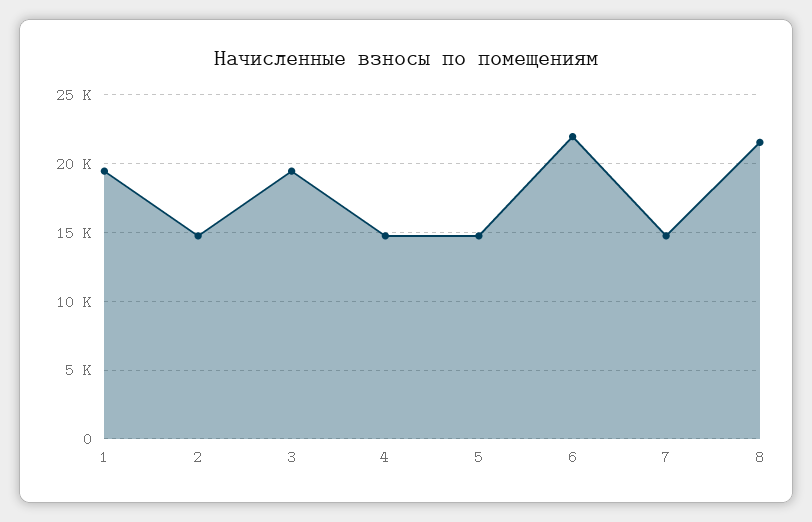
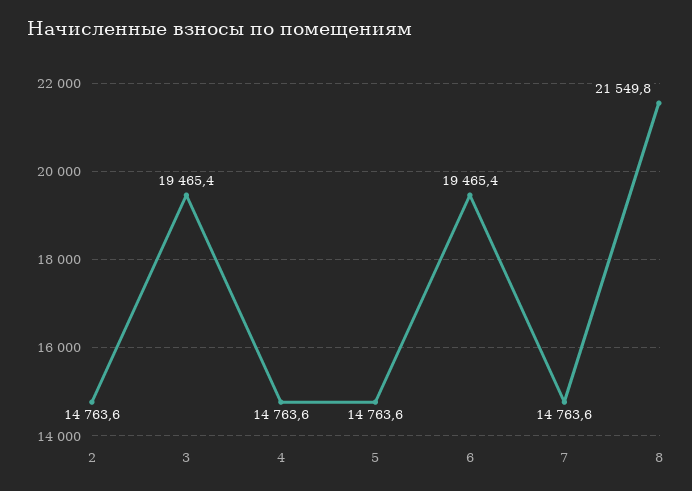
  {
-   "1": 19500,
    "2": 14763.6,
    "3": 19465.4,
    "4": 14763.6,
    "5": 14763.6,
-   "6": 22000,
+   "6": 19465.4,
    "7": 14763.6,
    "8": 21549.8
  }

